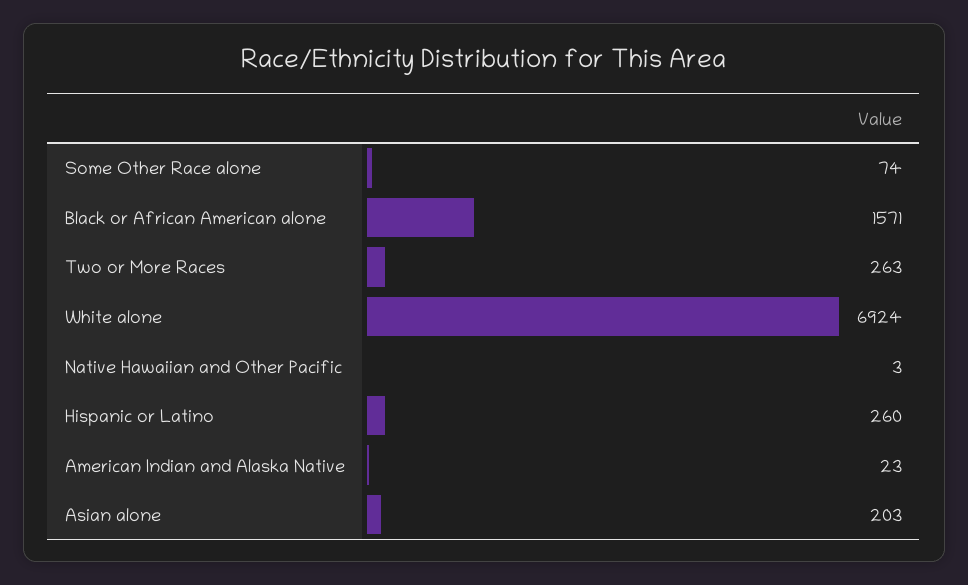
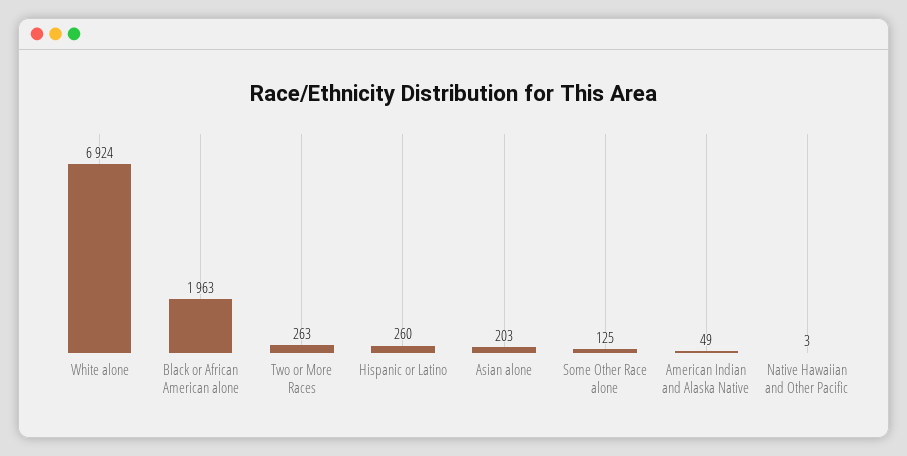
  {
-   "Some Other Race alone": 74,
+   "Some Other Race alone": 125,
-   "Black or African American alone": 1571,
+   "Black or African American alone": 1963,
    "Two or More Races": 263,
    "White alone": 6924,
    "Native Hawaiian and Other Pacific": 3,
    "Hispanic or Latino": 260,
-   "American Indian and Alaska Native": 23,
+   "American Indian and Alaska Native": 49,
    "Asian alone": 203
  }

